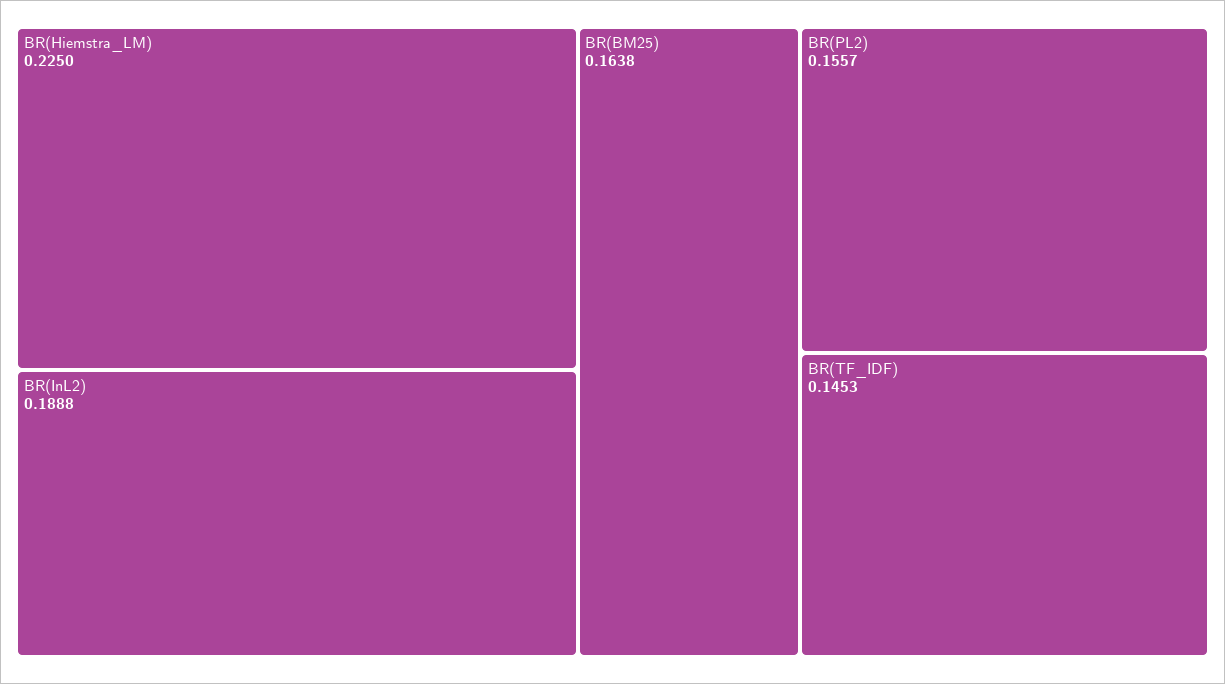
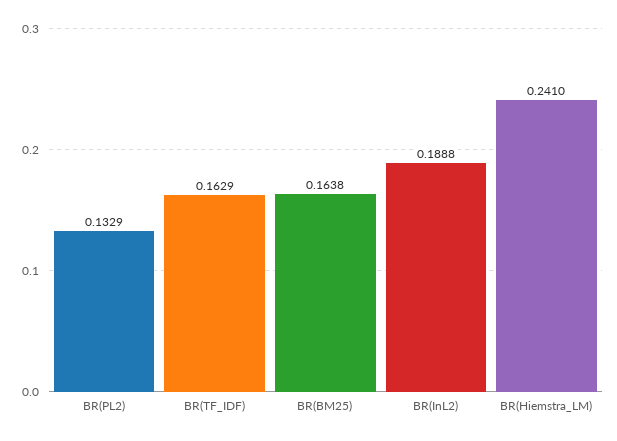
  {
-   "BR(Hiemstra_LM)": 0.225,
+   "BR(Hiemstra_LM)": 0.241,
    "BR(InL2)": 0.1888,
    "BR(BM25)": 0.1638,
-   "BR(PL2)": 0.1557,
+   "BR(PL2)": 0.1329,
-   "BR(TF_IDF)": 0.1453
+   "BR(TF_IDF)": 0.1629
  }

